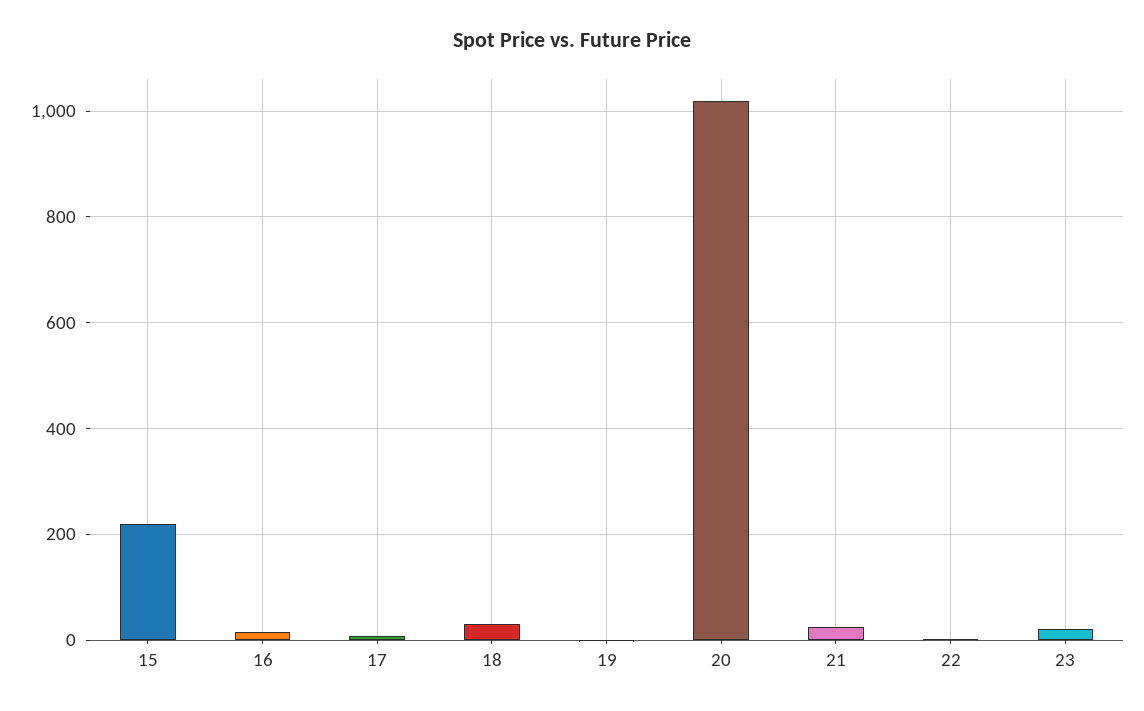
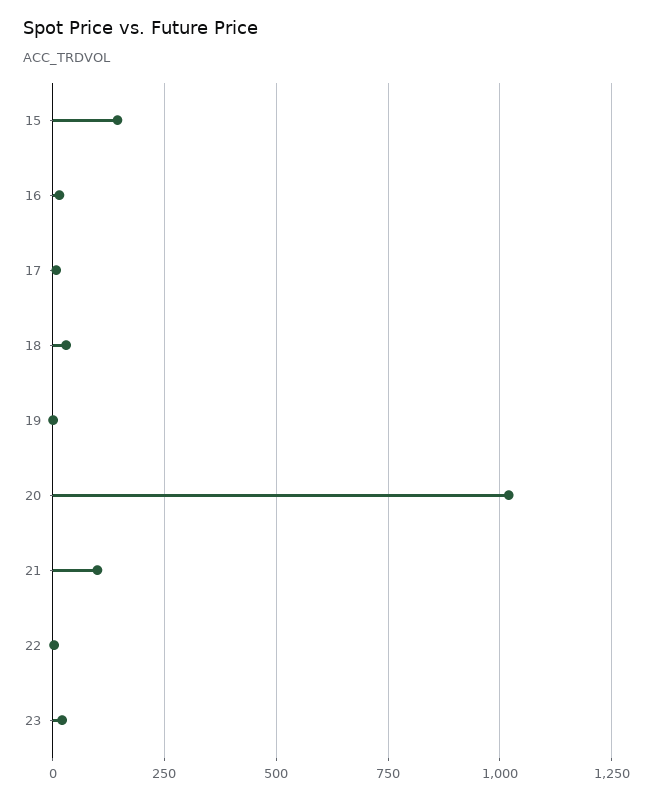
  {
-   "15": 220,
+   "15": 150,
    "16": 20,
    "17": 0,
    "18": 40,
    "19": 0,
    "20": 1020,
-   "21": 20,
+   "21": 100,
    "22": 0,
    "23": 20
  }

